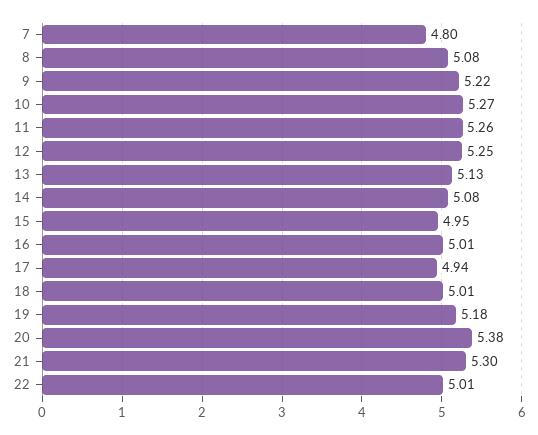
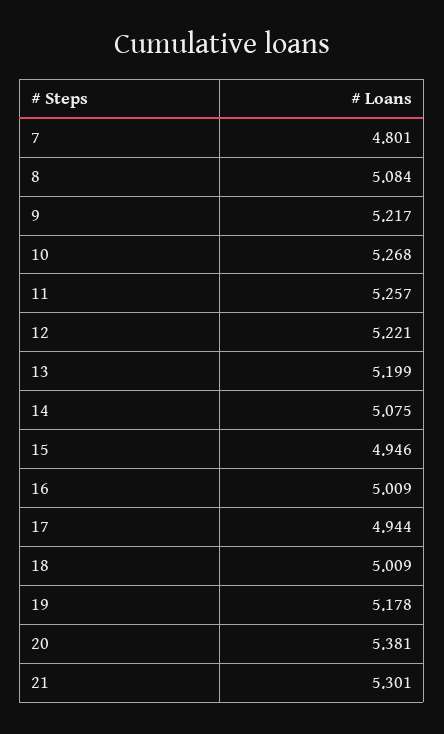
  {
    "7": 4.801,
    "8": 5.084,
    "9": 5.217,
    "10": 5.268,
    "11": 5.257,
-   "12": 5.25,
+   "12": 5.221,
-   "13": 5.13,
+   "13": 5.199,
    "14": 5.075,
    "15": 4.946,
    "16": 5.009,
    "17": 4.944,
    "18": 5.009,
    "19": 5.178,
    "20": 5.381,
-   "21": 5.301,
+   "21": 5.301
-   "22": 5.01
  }

